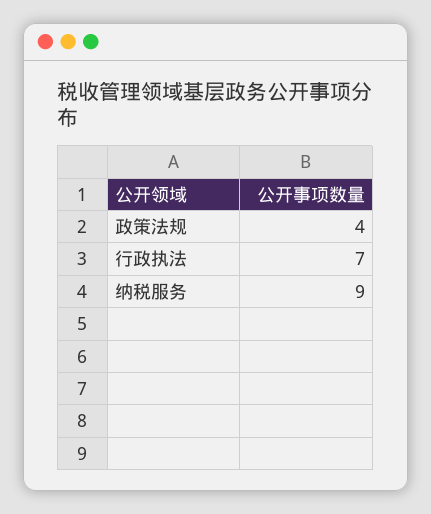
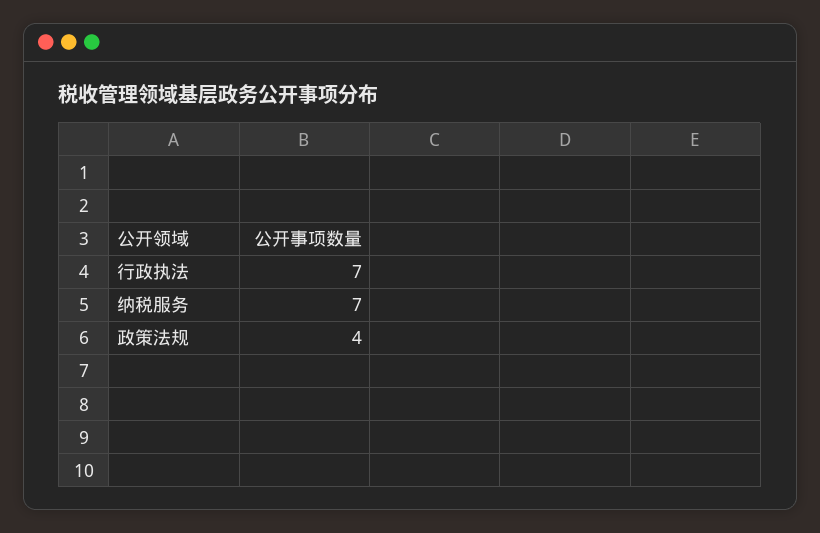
  {
    "政策法规": 4,
    "行政执法": 7,
-   "纳税服务": 9
+   "纳税服务": 7
  }

